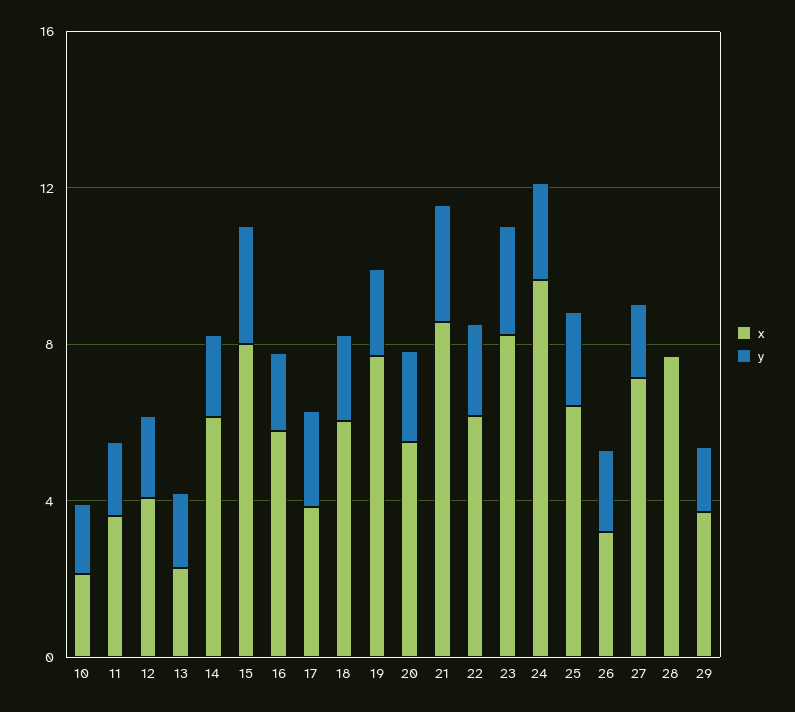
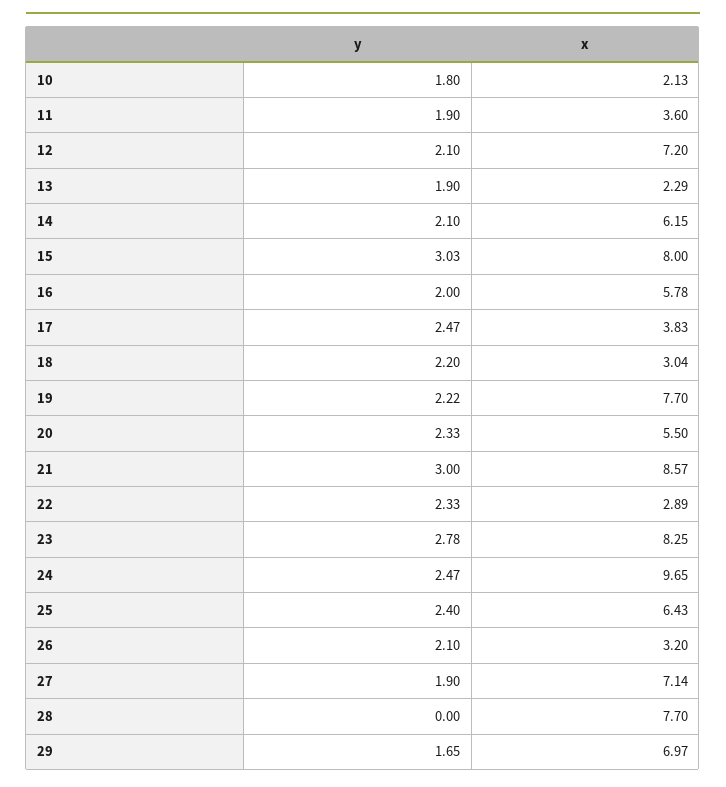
  {
    "x": {
      "10": 2.13,
      "11": 3.6,
-     "12": 4,
+     "12": 7.2,
      "13": 2.29,
      "14": 6.15,
      "15": 8,
      "16": 5.78,
      "17": 3.83,
-     "18": 6,
+     "18": 3.04,
      "19": 7.7,
      "20": 5.5,
      "21": 8.57,
-     "22": 6,
+     "22": 2.89,
      "23": 8.25,
      "24": 9.65,
      "25": 6.43,
      "26": 3.2,
      "27": 7.14,
      "28": 7.7,
-     "29": 4
+     "29": 6.97
    },
    "y": {
      "10": 1.8,
      "11": 1.9,
      "12": 2.1,
      "13": 1.9,
      "14": 2.1,
      "15": 3.03,
      "16": 2,
      "17": 2.47,
      "18": 2.2,
      "19": 2.22,
      "20": 2.33,
      "21": 3,
      "22": 2.33,
      "23": 2.78,
      "24": 2.47,
      "25": 2.4,
      "26": 2.1,
      "27": 1.9,
      "28": 0,
      "29": 1.65
    }
  }

